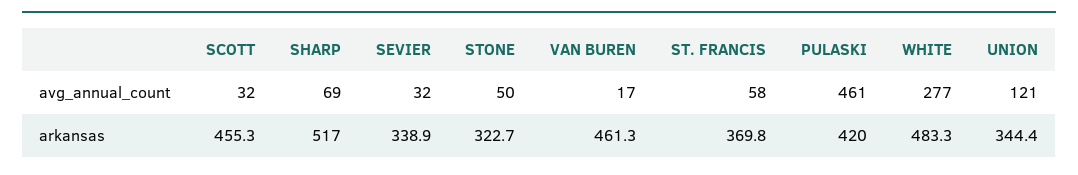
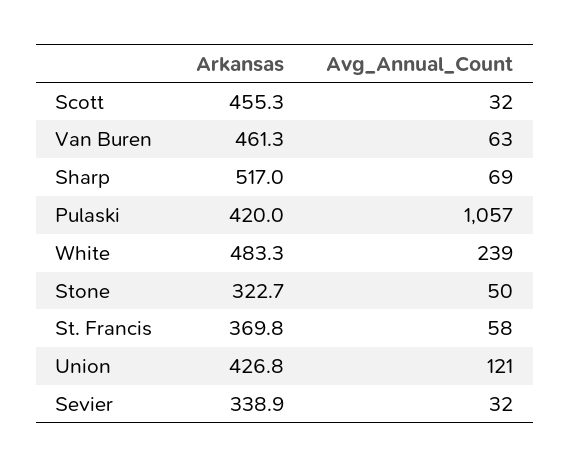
  {
    "SCOTT": {
      "avg_annual_count": 32,
      "arkansas": 455.3
    },
    "SHARP": {
      "avg_annual_count": 69,
      "arkansas": 517
    },
    "SEVIER": {
      "avg_annual_count": 32,
      "arkansas": 338.9
    },
    "STONE": {
      "avg_annual_count": 50,
      "arkansas": 322.7
    },
    "VAN BUREN": {
-     "avg_annual_count": 17,
+     "avg_annual_count": 63,
      "arkansas": 461.3
    },
    "ST. FRANCIS": {
      "avg_annual_count": 58,
      "arkansas": 369.8
    },
    "PULASKI": {
-     "avg_annual_count": 461,
+     "avg_annual_count": 1057,
      "arkansas": 420
    },
    "WHITE": {
-     "avg_annual_count": 277,
+     "avg_annual_count": 239,
      "arkansas": 483.3
    },
    "UNION": {
      "avg_annual_count": 121,
-     "arkansas": 344.4
+     "arkansas": 426.8
    }
  }

